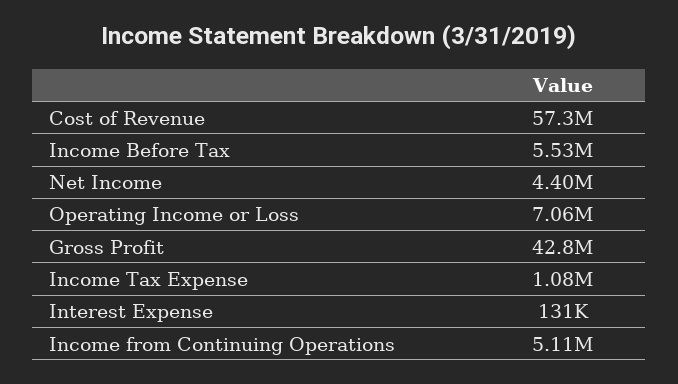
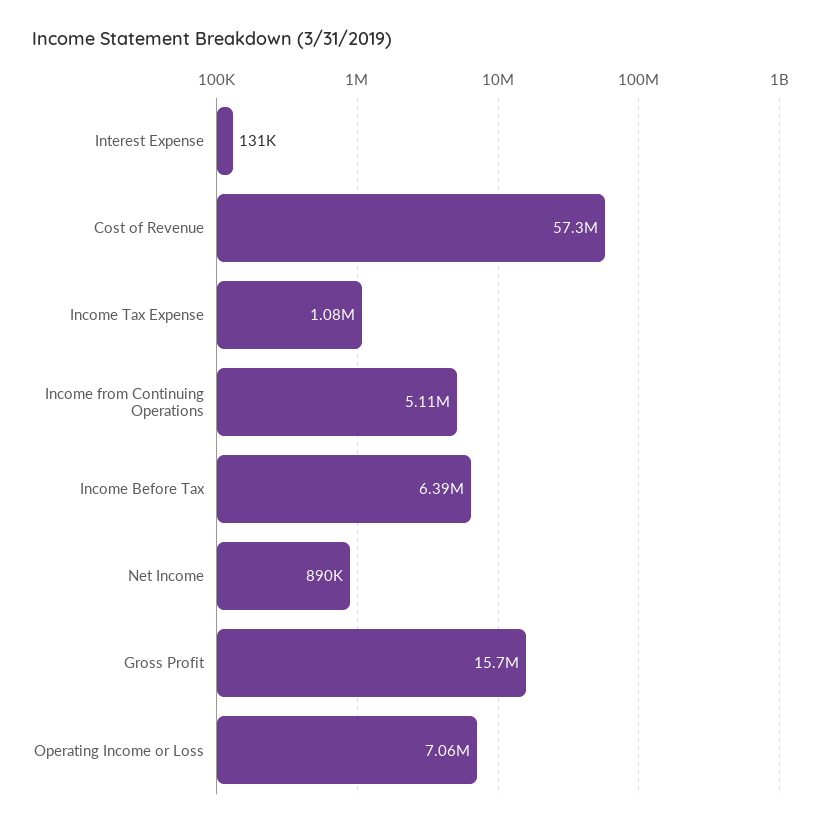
  {
    "Cost of Revenue": 57300000,
-   "Income Before Tax": 5530000,
+   "Income Before Tax": 6390000,
-   "Net Income": 4400000,
+   "Net Income": 890000,
    "Operating Income or Loss": 7060000,
-   "Gross Profit": 42800000,
+   "Gross Profit": 15700000,
    "Income Tax Expense": 1080000,
    "Interest Expense": 131000,
    "Income from Continuing Operations": 5110000
  }

